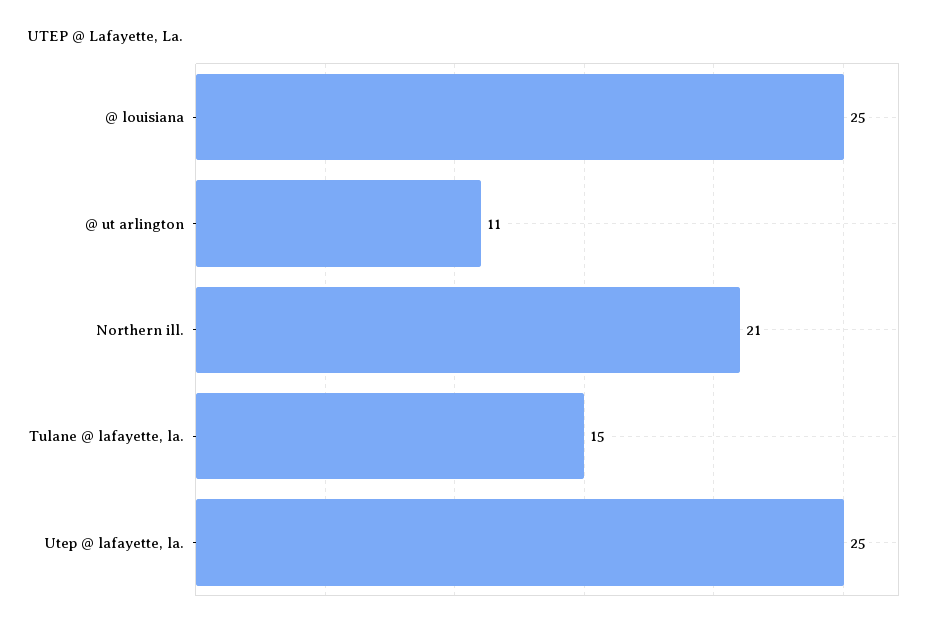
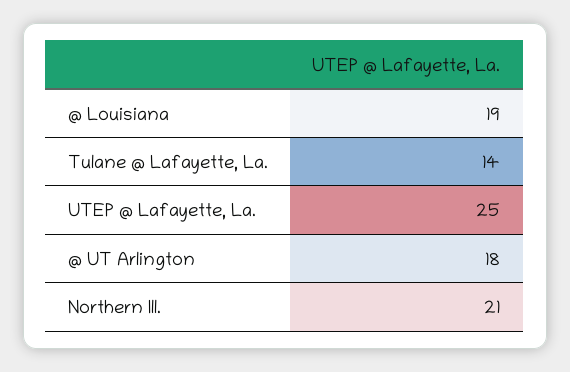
  {
-   "@ louisiana": 25,
+   "@ louisiana": 19,
-   "@ ut arlington": 11,
+   "@ ut arlington": 18,
    "Northern ill.": 21,
-   "Tulane @ lafayette, la.": 15,
+   "Tulane @ lafayette, la.": 14,
    "Utep @ lafayette, la.": 25
  }

